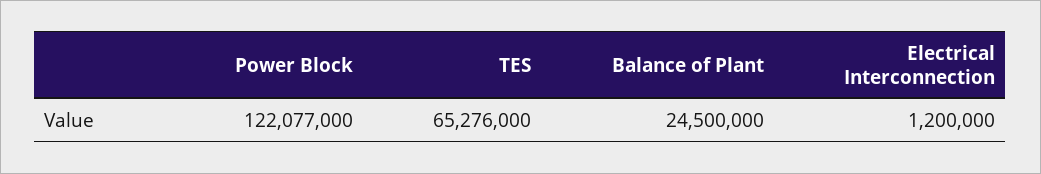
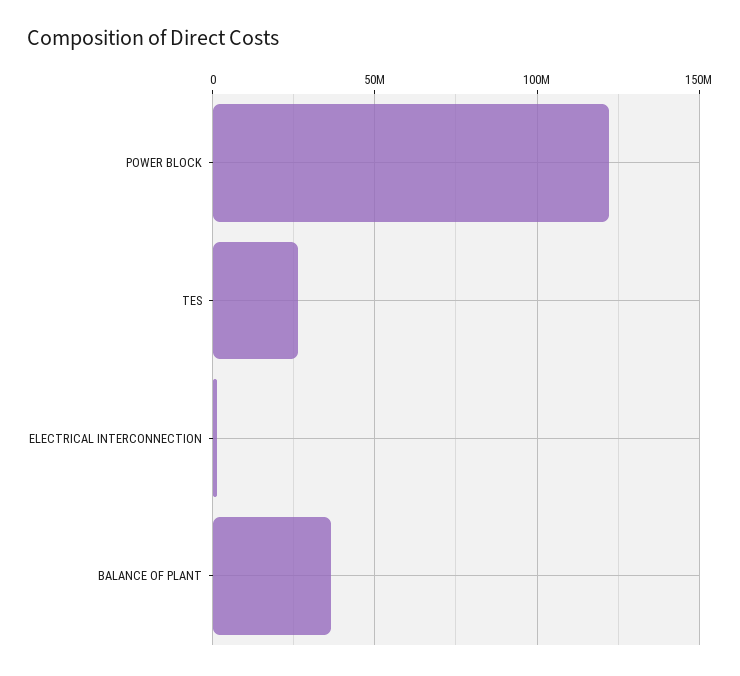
  {
    "Power Block": 122077000,
-   "TES": 65276000,
+   "TES": 25000000,
-   "Balance of Plant": 24500000,
+   "Balance of Plant": 35000000,
    "Electrical Interconnection": 1200000
  }

